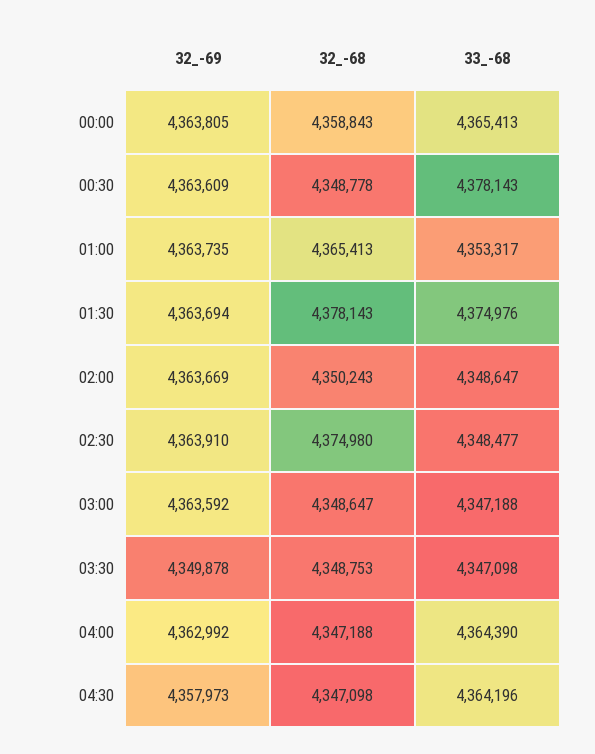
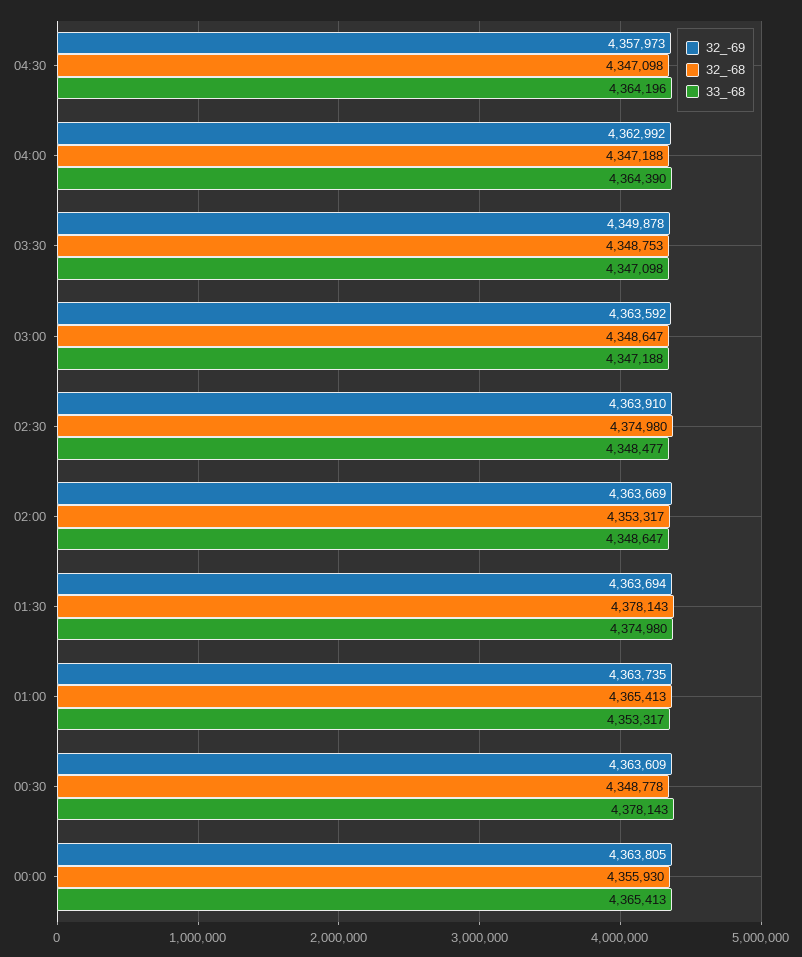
  {
    "32_-69": {
      "00:00": 4363805,
      "00:30": 4363609,
      "01:00": 4363735,
      "01:30": 4363694,
      "02:00": 4363669,
      "02:30": 4363910,
      "03:00": 4363592,
      "03:30": 4349878,
      "04:00": 4362992,
      "04:30": 4357973
    },
    "32_-68": {
-     "00:00": 4358843,
+     "00:00": 4355930,
      "00:30": 4348778,
      "01:00": 4365413,
      "01:30": 4378143,
-     "02:00": 4350243,
+     "02:00": 4353317,
      "02:30": 4374980,
      "03:00": 4348647,
      "03:30": 4348753,
      "04:00": 4347188,
      "04:30": 4347098
    },
    "33_-68": {
      "00:00": 4365413,
      "00:30": 4378143,
      "01:00": 4353317,
-     "01:30": 4374976,
+     "01:30": 4374980,
      "02:00": 4348647,
      "02:30": 4348477,
      "03:00": 4347188,
      "03:30": 4347098,
      "04:00": 4364390,
      "04:30": 4364196
    }
  }

